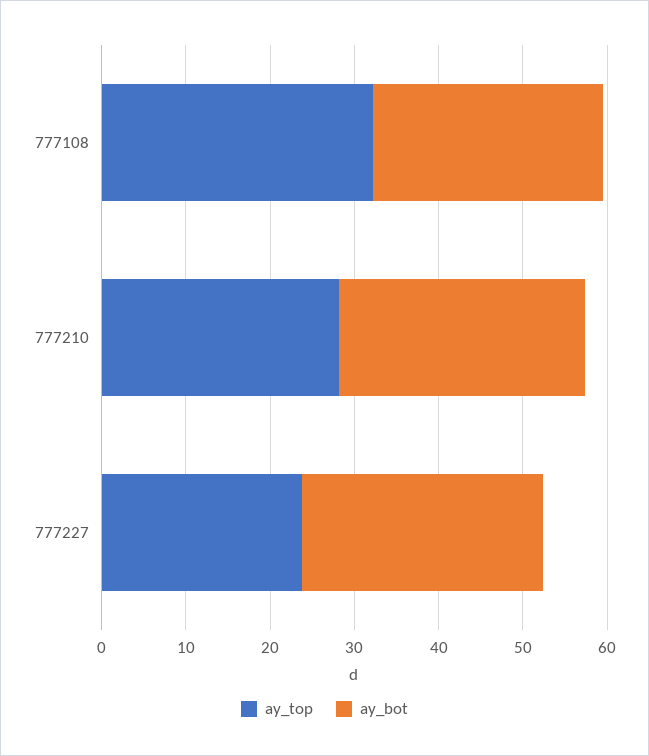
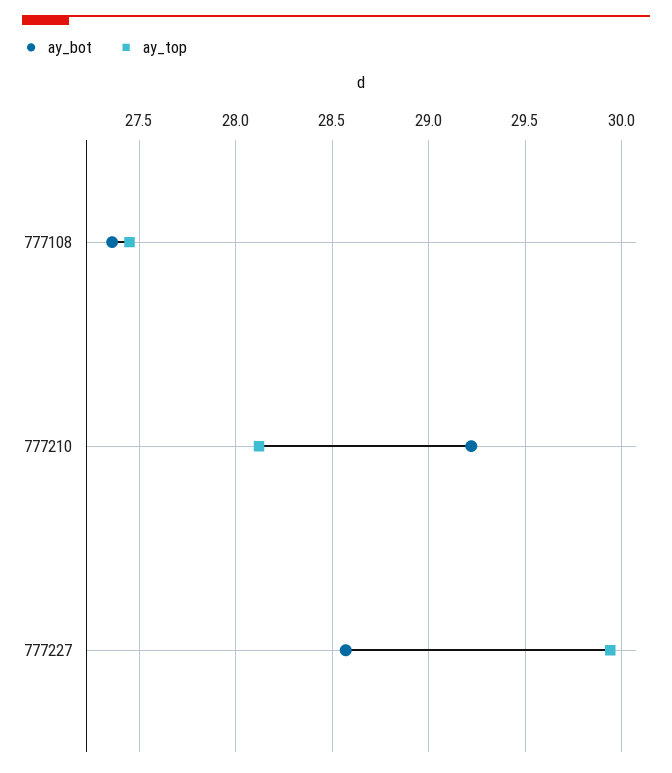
  {
    "ay_top": {
-     "777108": 32,
+     "777108": 27.45,
      "777210": 28.1,
-     "777227": 24
+     "777227": 29.95
    },
    "ay_bot": {
      "777108": 27.35,
      "777210": 29.2,
      "777227": 28.55
    }
  }

